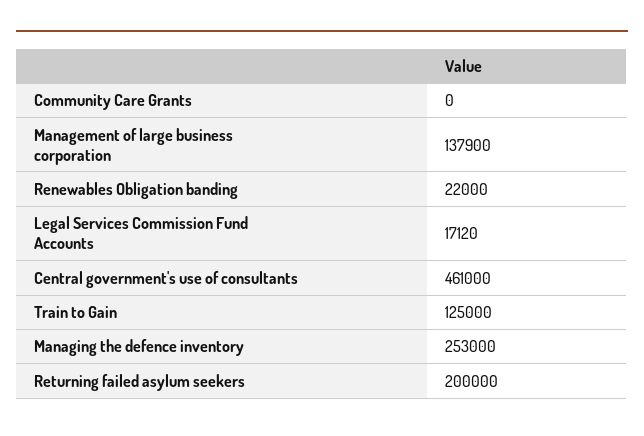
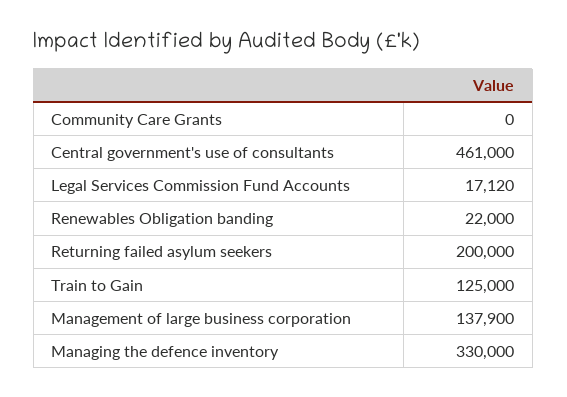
  {
    "Community Care Grants": 0,
    "Management of large business corporation": 137900,
    "Renewables Obligation banding": 22000,
    "Legal Services Commission Fund Accounts": 17120,
    "Central government's use of consultants": 461000,
    "Train to Gain": 125000,
-   "Managing the defence inventory": 253000,
+   "Managing the defence inventory": 330000,
    "Returning failed asylum seekers": 200000
  }

